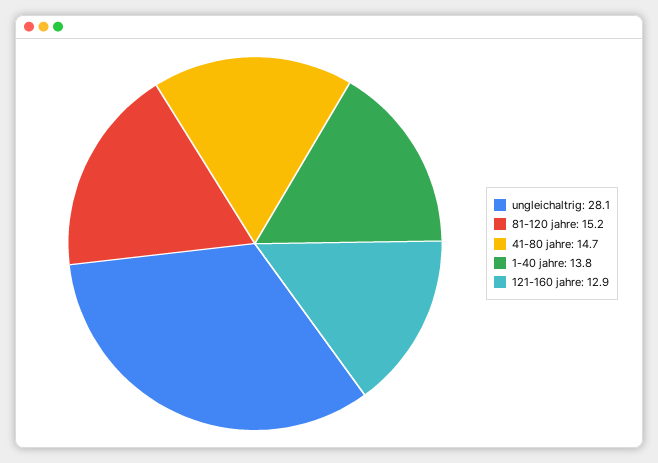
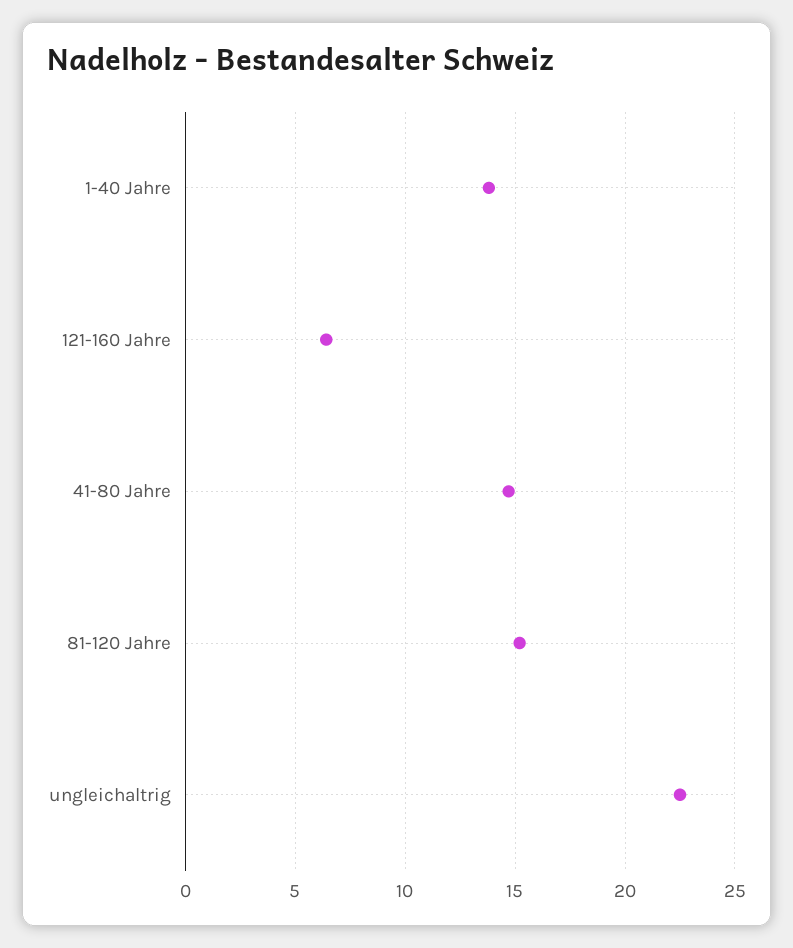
  {
-   "ungleichaltrig": 28.1,
+   "ungleichaltrig": 22.5,
    "81-120 jahre": 15.2,
    "41-80 jahre": 14.7,
    "1-40 jahre": 13.8,
-   "121-160 jahre": 12.9
+   "121-160 jahre": 6.5
  }

